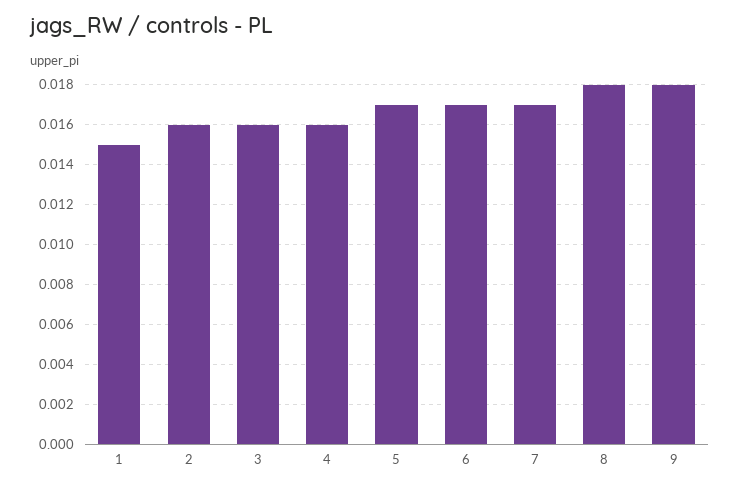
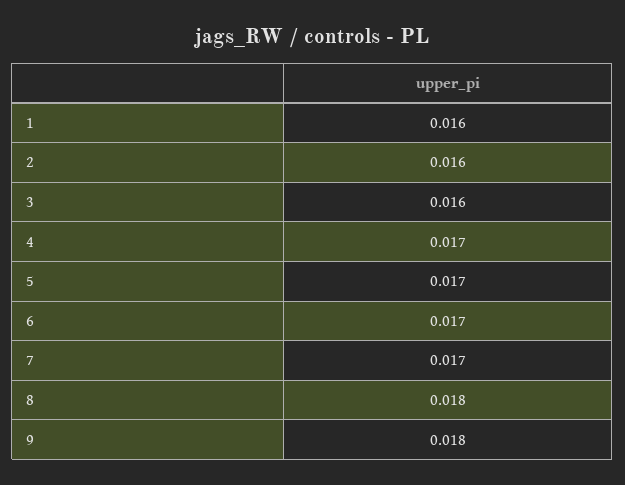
  {
-   "1": 0.015,
+   "1": 0.016,
    "2": 0.016,
    "3": 0.016,
-   "4": 0.016,
+   "4": 0.017,
    "5": 0.017,
    "6": 0.017,
    "7": 0.017,
    "8": 0.018,
    "9": 0.018
  }

